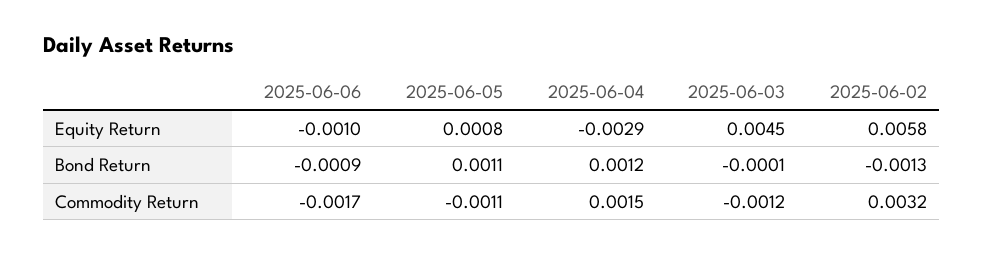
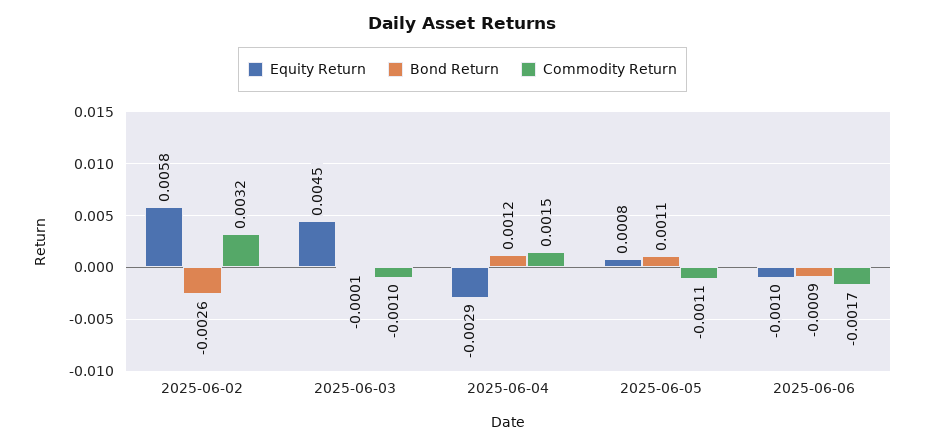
  {
    "Equity Return": {
      "2025-06-06": -0.001,
      "2025-06-05": 0.0008,
      "2025-06-04": -0.0029,
      "2025-06-03": 0.0045,
      "2025-06-02": 0.0058
    },
    "Bond Return": {
      "2025-06-06": -0.0009,
      "2025-06-05": 0.0011,
      "2025-06-04": 0.0012,
      "2025-06-03": -0.0001,
-     "2025-06-02": -0.0013
+     "2025-06-02": -0.0026
    },
    "Commodity Return": {
      "2025-06-06": -0.0017,
      "2025-06-05": -0.0011,
      "2025-06-04": 0.0015,
-     "2025-06-03": -0.0012,
+     "2025-06-03": -0.001,
      "2025-06-02": 0.0032
    }
  }

